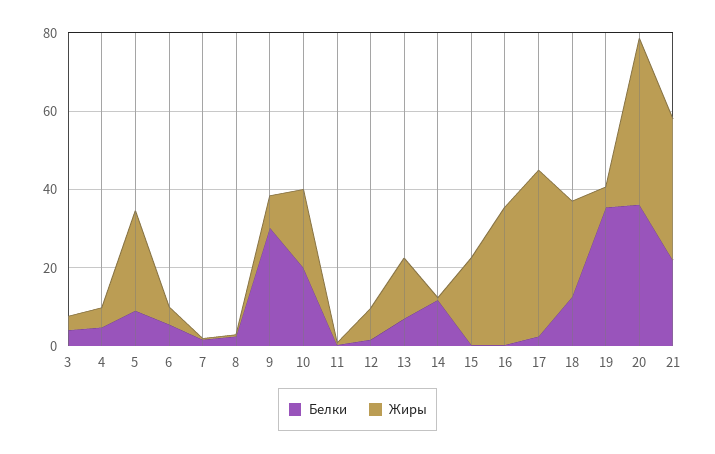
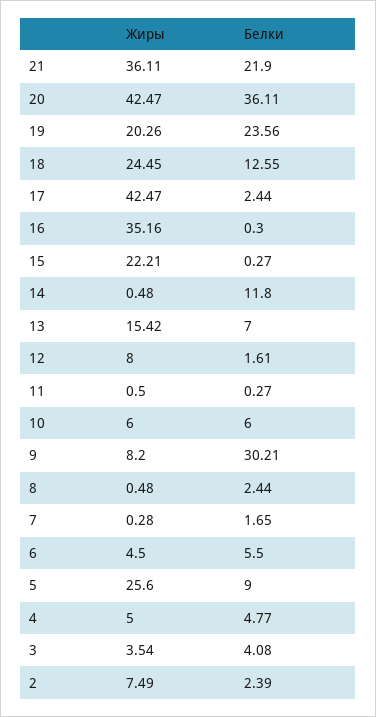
  {
    "Белки": {
      "3": 4.08,
      "4": 4.77,
      "5": 9,
      "6": 5.5,
      "7": 1.65,
      "8": 2.44,
      "9": 30.21,
-     "10": 20,
+     "10": 6,
      "11": 0.27,
      "12": 1.61,
      "13": 7,
      "14": 11.8,
      "15": 0.27,
      "16": 0.3,
      "17": 2.44,
      "18": 12.55,
-     "19": 35,
+     "19": 23.56,
      "20": 36.11,
-     "21": 21.9
+     "21": 21.9,
+     "2": 2.39
    },
    "Жиры": {
      "3": 3.54,
      "4": 5,
      "5": 25.6,
      "6": 4.5,
      "7": 0.28,
      "8": 0.48,
      "9": 8.2,
-     "10": 20,
+     "10": 6,
      "11": 0.5,
      "12": 8,
      "13": 15.42,
      "14": 0.48,
      "15": 22.21,
      "16": 35.16,
      "17": 42.47,
      "18": 24.45,
-     "19": 5,
+     "19": 20.26,
      "20": 42.47,
-     "21": 36.11
+     "21": 36.11,
+     "2": 7.49
    }
  }

